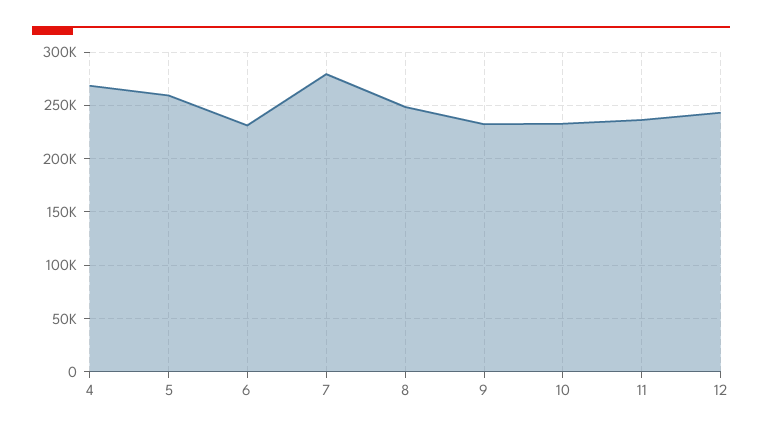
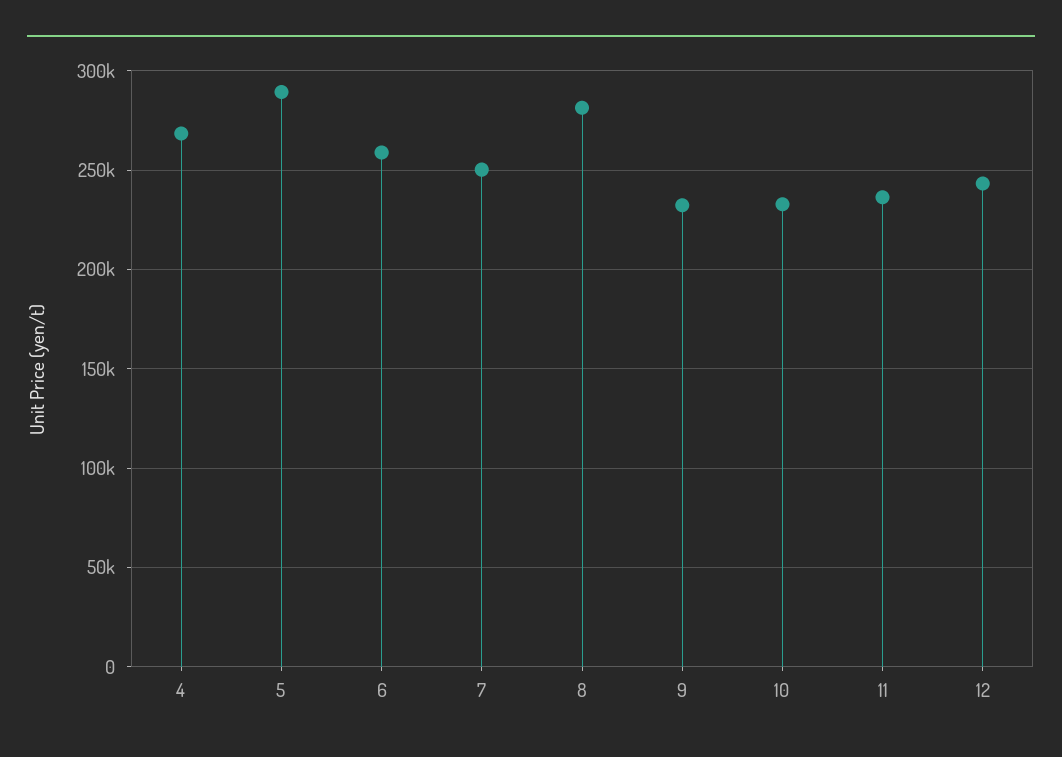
  {
    "4": 270000,
-   "5": 260000,
+   "5": 290000,
-   "6": 230000,
+   "6": 260000,
-   "7": 280000,
+   "7": 250000,
-   "8": 250000,
+   "8": 280000,
    "9": 230000,
    "10": 235000,
    "11": 235000,
    "12": 245000
  }

